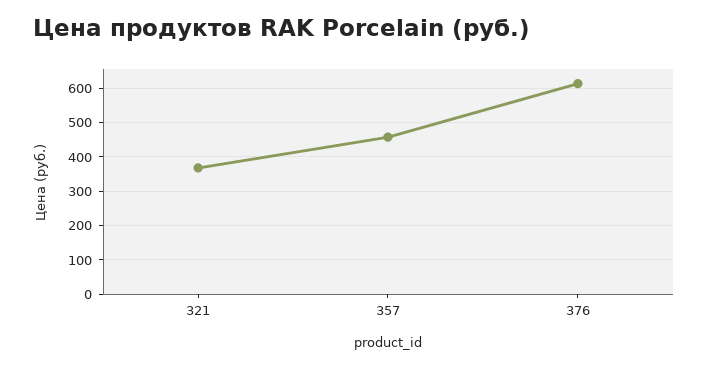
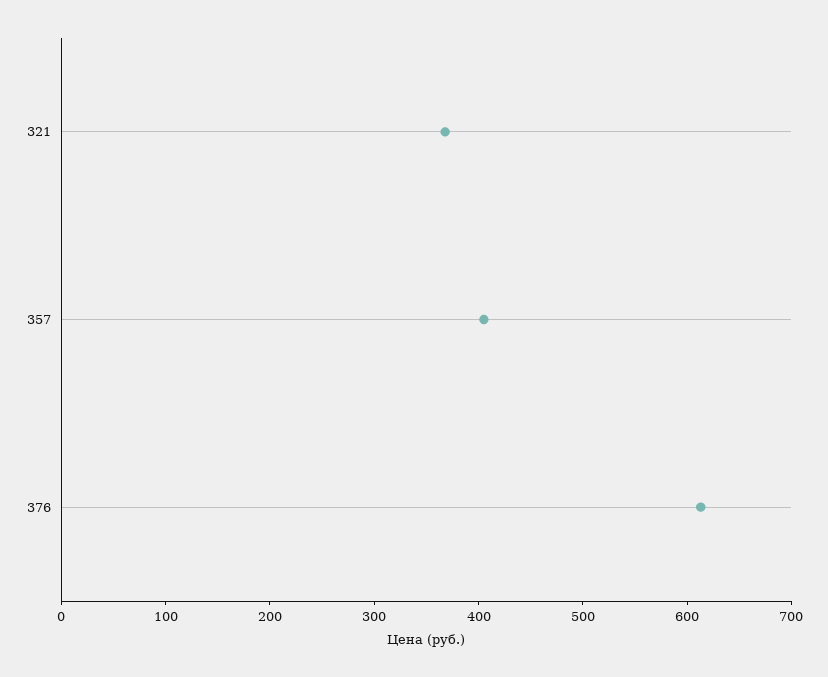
  {
    "321": 360,
-   "357": 460,
+   "357": 400,
    "376": 620
  }

